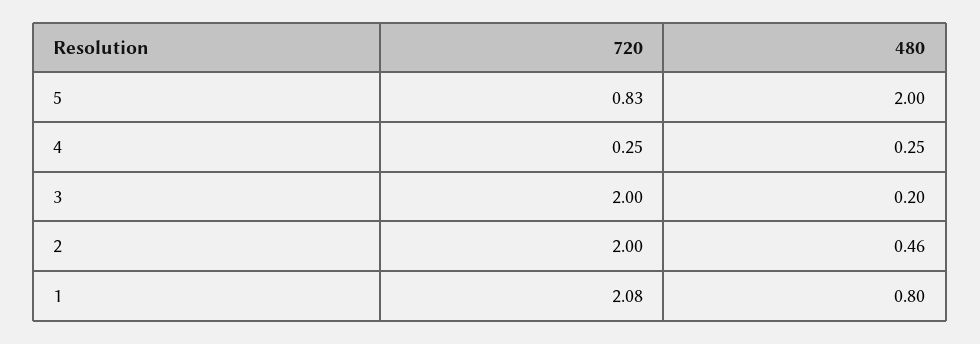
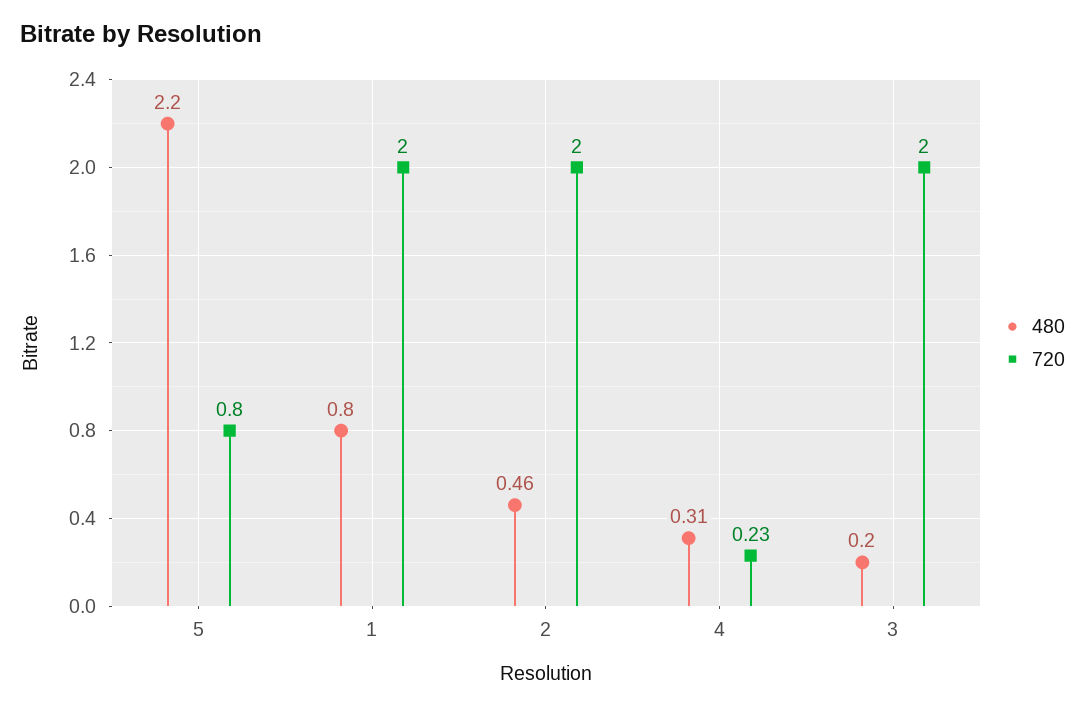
  {
    "720": {
-     "5": 0.83,
+     "5": 0.8,
-     "4": 0.25,
+     "4": 0.23,
      "3": 2,
      "2": 2,
-     "1": 2.08
+     "1": 2
    },
    "480": {
-     "5": 2,
+     "5": 2.2,
-     "4": 0.25,
+     "4": 0.31,
      "3": 0.2,
      "2": 0.46,
      "1": 0.8
    }
  }

